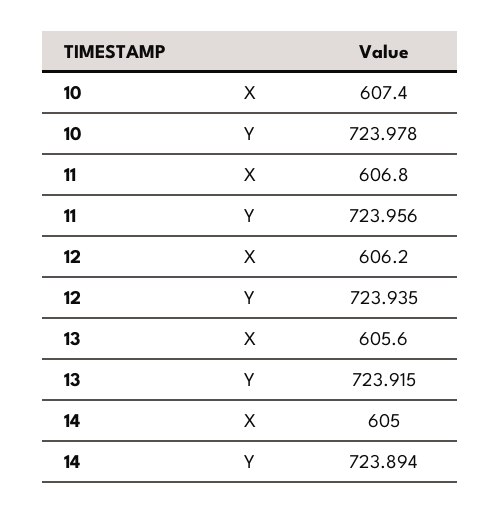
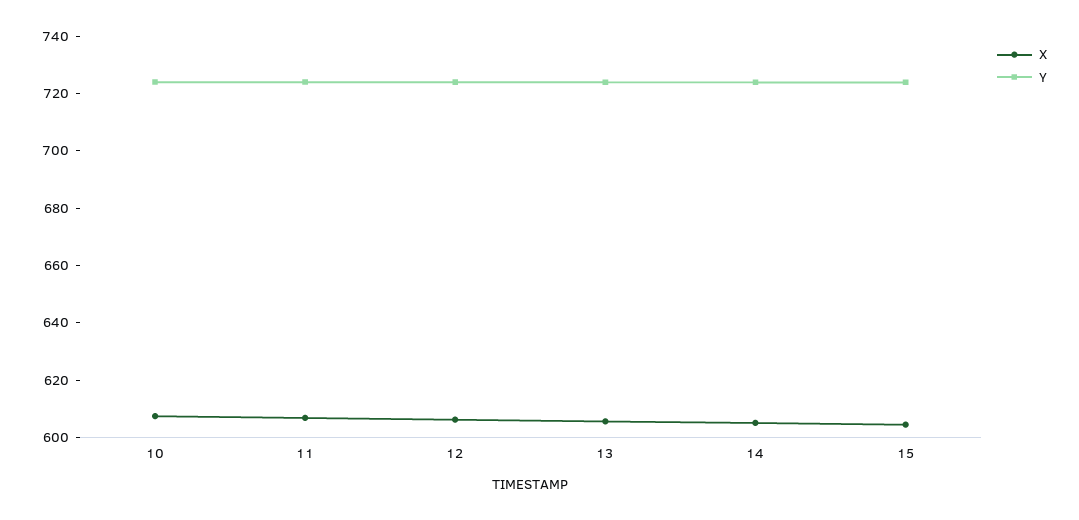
  {
    "X": {
      "10": 607.4,
      "11": 606.8,
      "12": 606.2,
      "13": 605.6,
-     "14": 605
+     "14": 605,
+     "15": 605
    },
    "Y": {
      "10": 723.978,
      "11": 723.956,
      "12": 723.935,
      "13": 723.915,
-     "14": 723.894
+     "14": 723.894,
+     "15": 725
    }
  }

